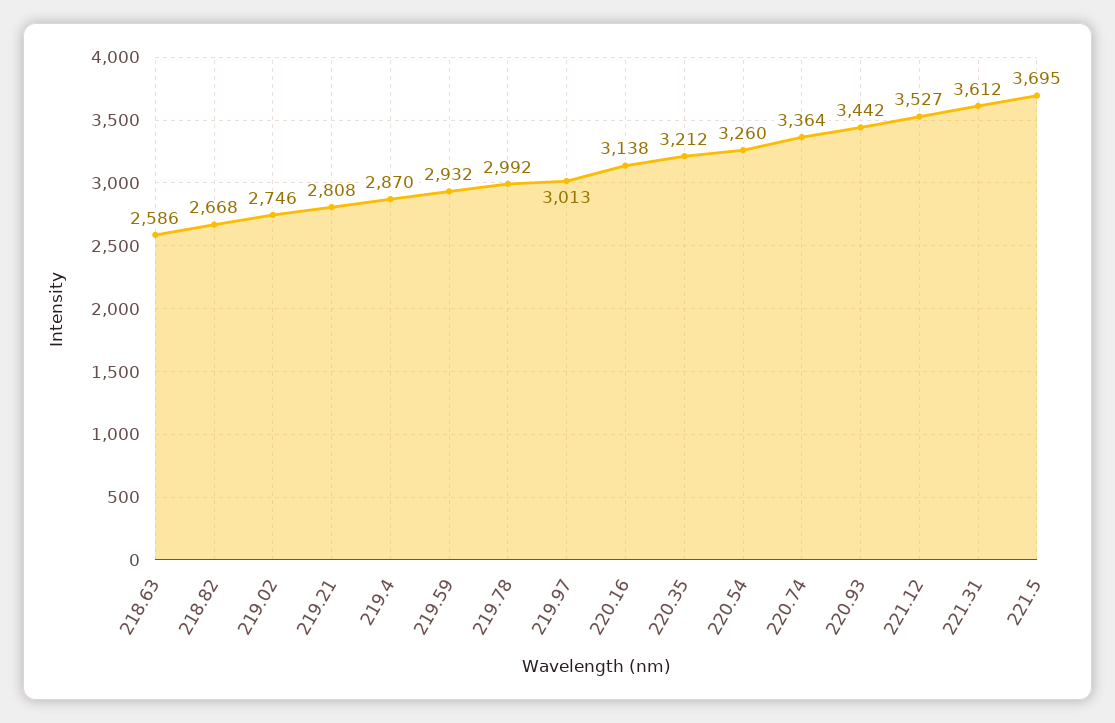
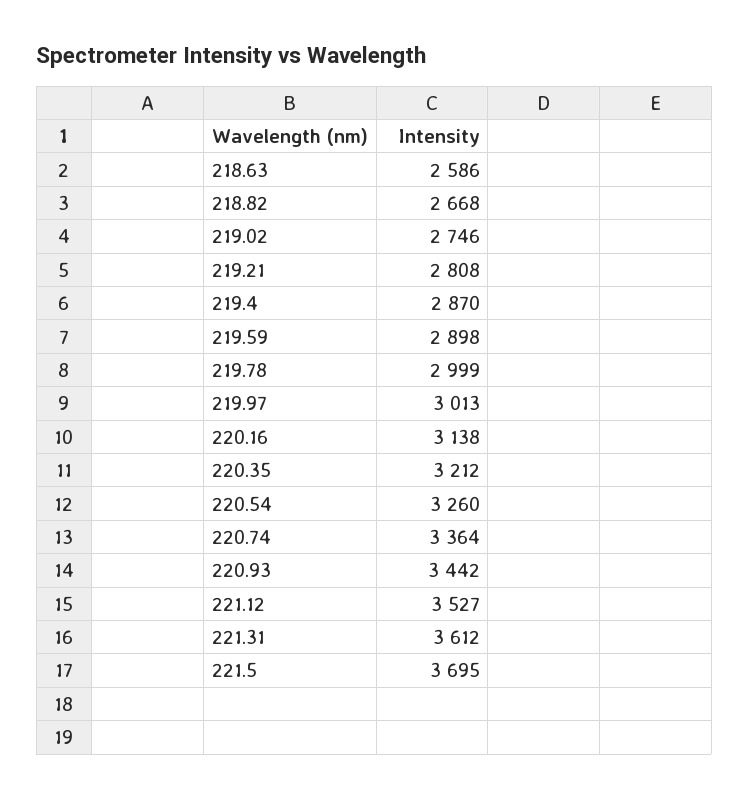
  {
    "218.63": 2586,
    "218.82": 2668,
    "219.02": 2746,
    "219.21": 2808,
    "219.4": 2870,
-   "219.59": 2932,
+   "219.59": 2898,
-   "219.78": 2992,
+   "219.78": 2999,
    "219.97": 3013,
    "220.16": 3138,
    "220.35": 3212,
    "220.54": 3260,
    "220.74": 3364,
    "220.93": 3442,
    "221.12": 3527,
    "221.31": 3612,
    "221.5": 3695
  }

